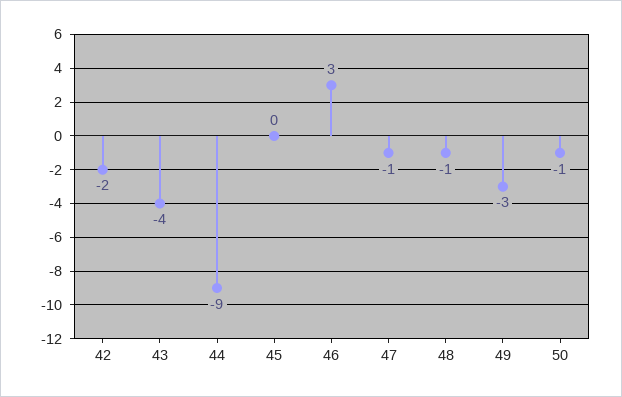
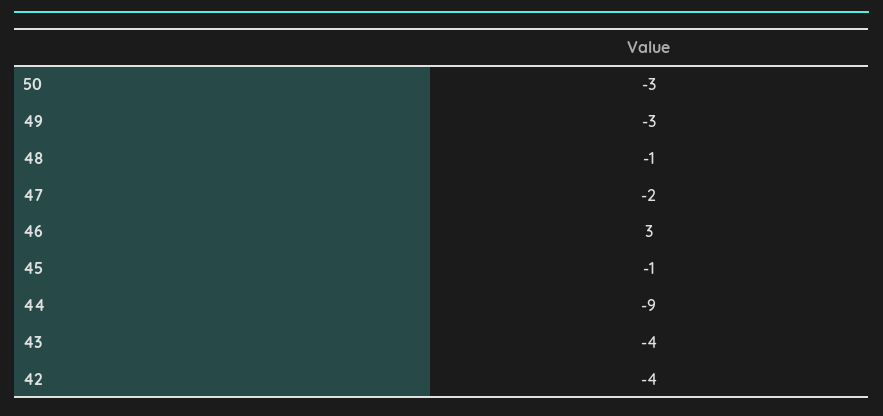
  {
-   "42": -2,
+   "42": -4,
    "43": -4,
    "44": -9,
-   "45": 0,
+   "45": -1,
    "46": 3,
-   "47": -1,
+   "47": -2,
    "48": -1,
    "49": -3,
-   "50": -1
+   "50": -3
  }

